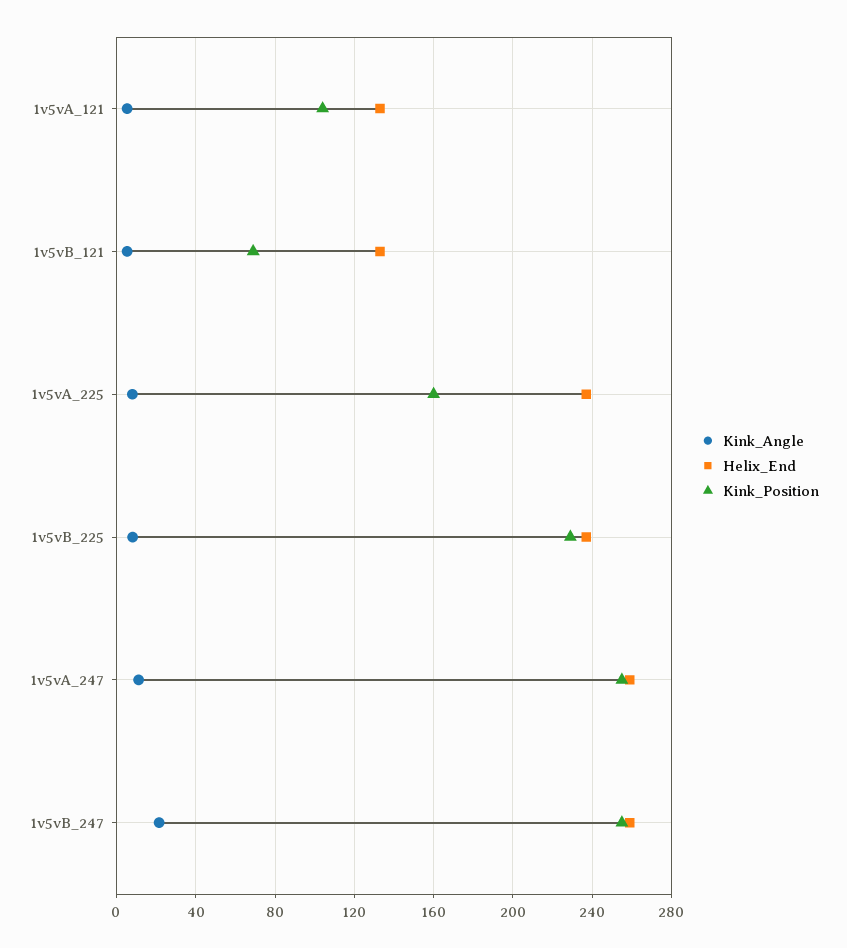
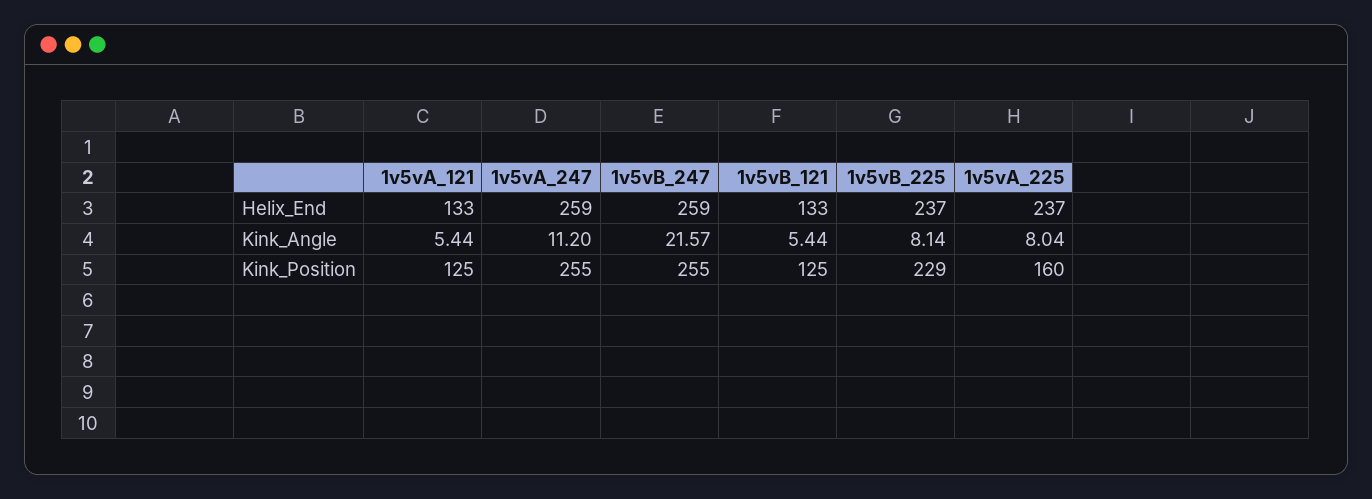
  {
    "Kink_Angle": {
      "1v5vA_121": 5.44,
      "1v5vB_121": 5.44,
      "1v5vA_225": 8.04,
      "1v5vB_225": 8.14,
      "1v5vA_247": 11.2,
      "1v5vB_247": 21.57
    },
    "Helix_End": {
      "1v5vA_121": 133,
      "1v5vB_121": 133,
      "1v5vA_225": 237,
      "1v5vB_225": 237,
      "1v5vA_247": 259,
      "1v5vB_247": 259
    },
    "Kink_Position": {
-     "1v5vA_121": 105,
+     "1v5vA_121": 125,
-     "1v5vB_121": 70,
+     "1v5vB_121": 125,
      "1v5vA_225": 160,
      "1v5vB_225": 229,
      "1v5vA_247": 255,
      "1v5vB_247": 255
    }
  }

